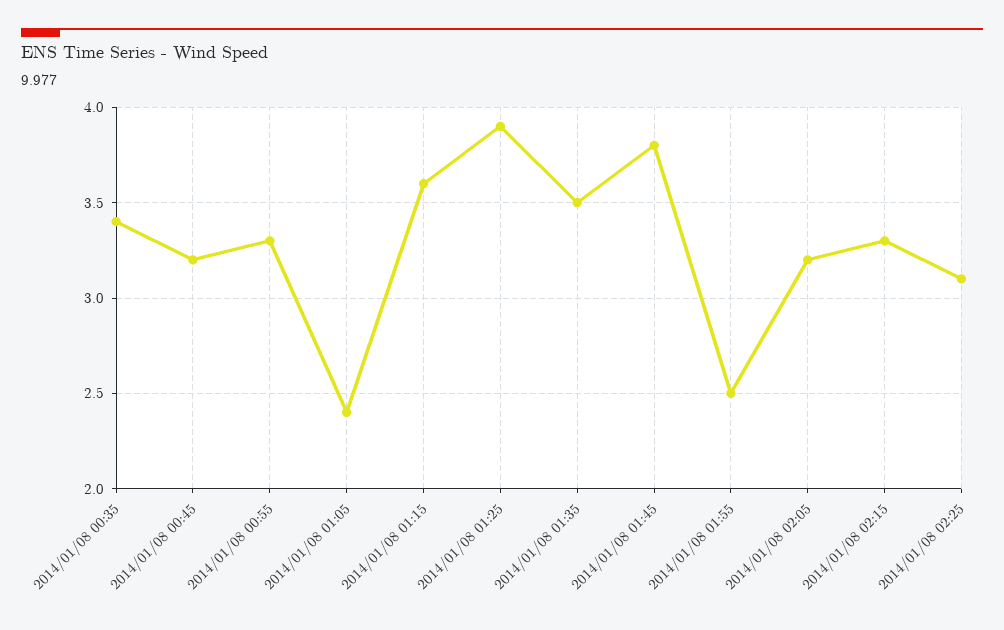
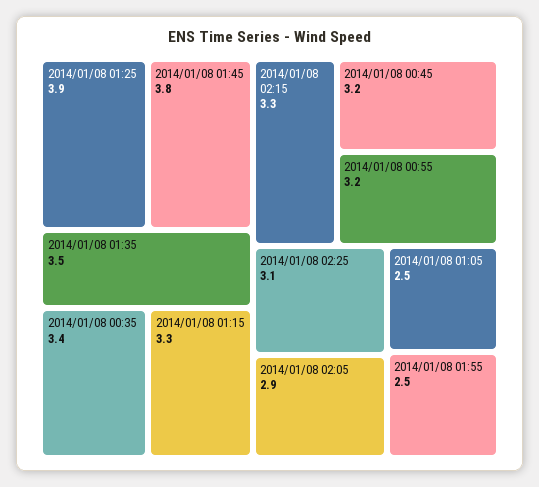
  {
    "2014/01/08 00:35": 3.4,
    "2014/01/08 00:45": 3.2,
-   "2014/01/08 00:55": 3.3,
+   "2014/01/08 00:55": 3.2,
-   "2014/01/08 01:05": 2.4,
+   "2014/01/08 01:05": 2.5,
-   "2014/01/08 01:15": 3.6,
+   "2014/01/08 01:15": 3.3,
    "2014/01/08 01:25": 3.9,
    "2014/01/08 01:35": 3.5,
    "2014/01/08 01:45": 3.8,
    "2014/01/08 01:55": 2.5,
-   "2014/01/08 02:05": 3.2,
+   "2014/01/08 02:05": 2.9,
    "2014/01/08 02:15": 3.3,
    "2014/01/08 02:25": 3.1
  }

